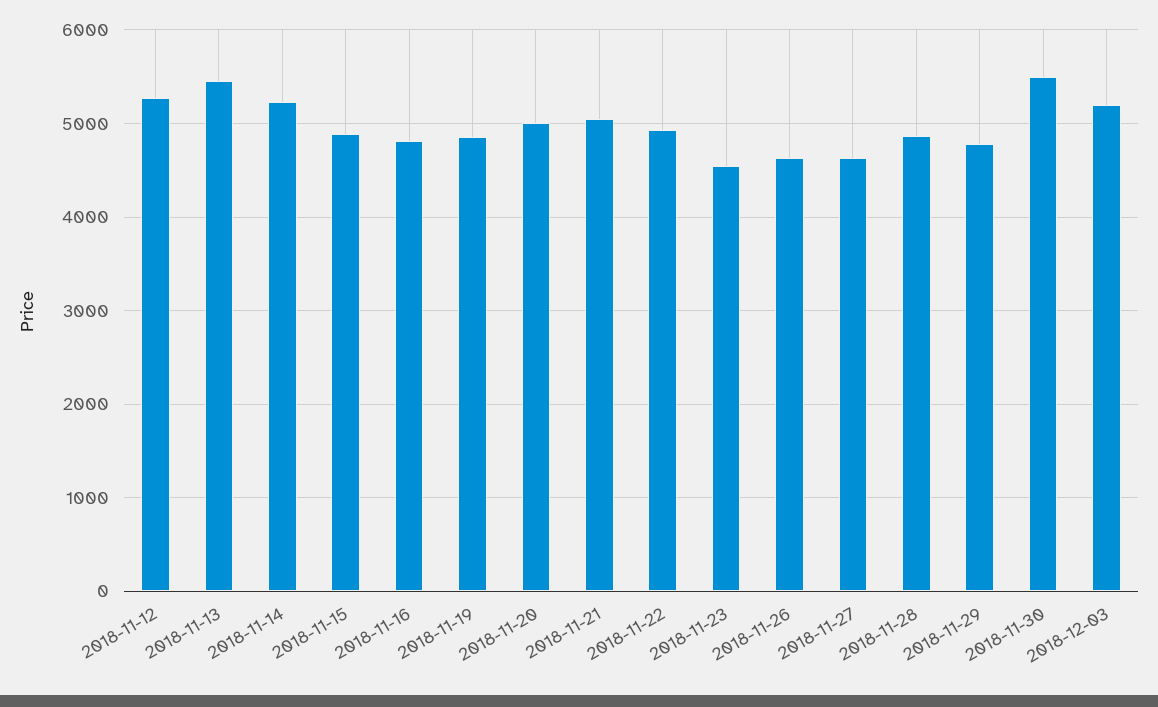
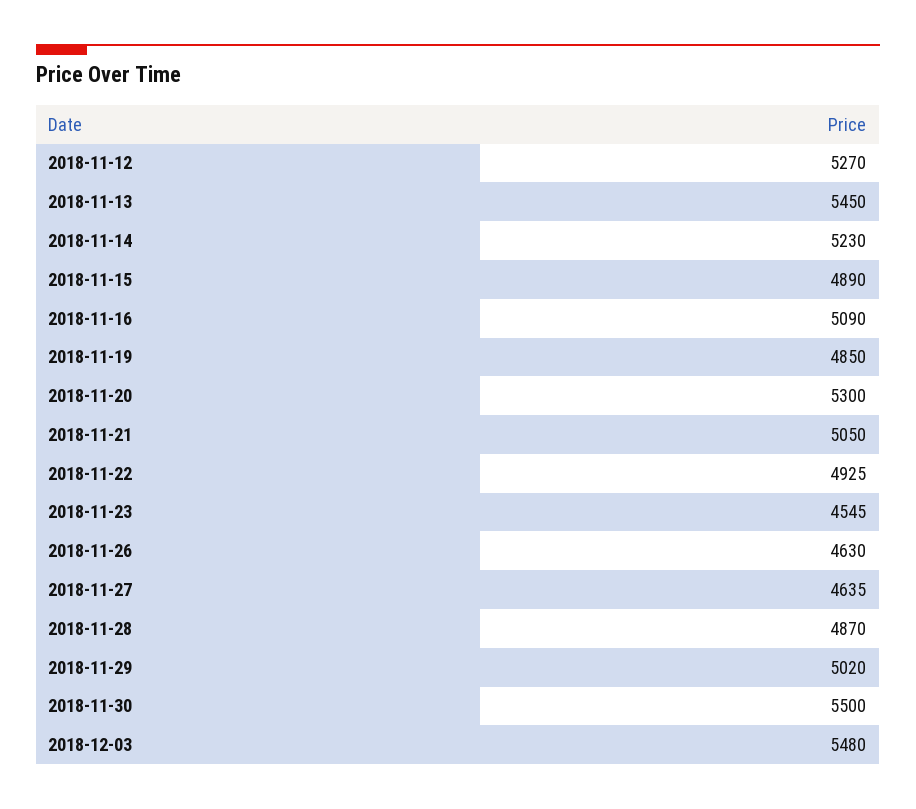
  {
    "2018-11-12": 5270,
    "2018-11-13": 5450,
    "2018-11-14": 5230,
    "2018-11-15": 4890,
-   "2018-11-16": 4800,
+   "2018-11-16": 5090,
    "2018-11-19": 4850,
-   "2018-11-20": 5000,
+   "2018-11-20": 5300,
    "2018-11-21": 5050,
    "2018-11-22": 4925,
    "2018-11-23": 4545,
    "2018-11-26": 4630,
    "2018-11-27": 4635,
    "2018-11-28": 4870,
-   "2018-11-29": 4800,
+   "2018-11-29": 5020,
    "2018-11-30": 5500,
-   "2018-12-03": 5200
+   "2018-12-03": 5480
  }

